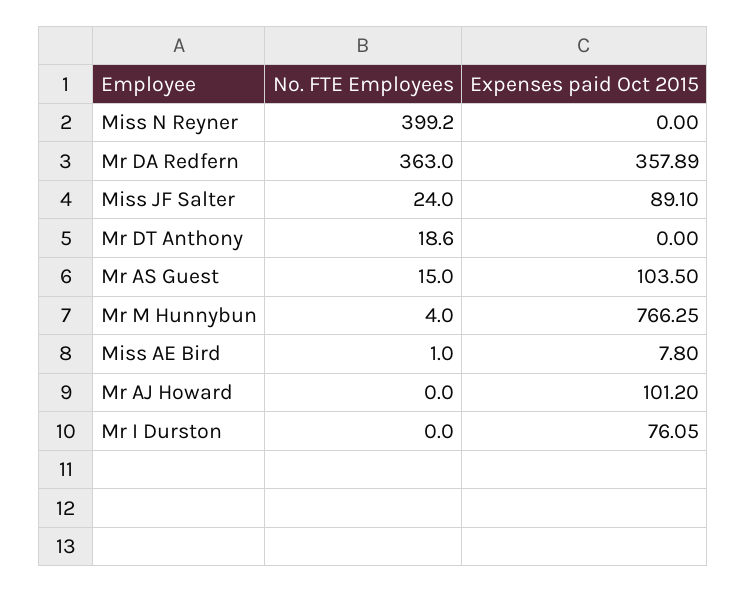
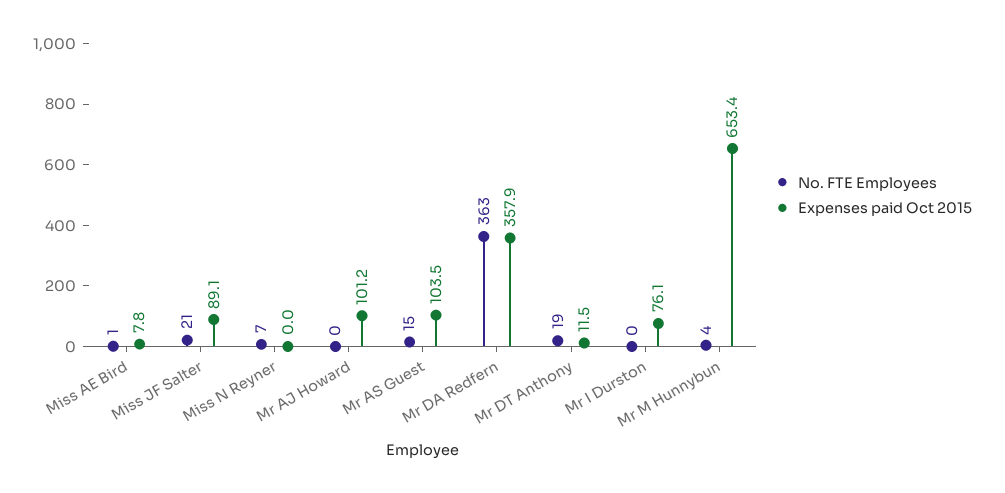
  {
    "No. FTE Employees": {
-     "Miss N Reyner": 399.2,
+     "Miss N Reyner": 7,
      "Mr DA Redfern": 363,
-     "Miss JF Salter": 24,
+     "Miss JF Salter": 21,
      "Mr DT Anthony": 18.6,
      "Mr AS Guest": 15,
      "Mr M Hunnybun": 4,
      "Miss AE Bird": 1,
      "Mr AJ Howard": 0,
      "Mr I Durston": 0
    },
    "Expenses paid Oct 2015": {
      "Miss N Reyner": 0,
      "Mr DA Redfern": 357.89,
      "Miss JF Salter": 89.1,
-     "Mr DT Anthony": 0,
+     "Mr DT Anthony": 11.5,
      "Mr AS Guest": 103.5,
-     "Mr M Hunnybun": 766.25,
+     "Mr M Hunnybun": 653.4,
      "Miss AE Bird": 7.8,
      "Mr AJ Howard": 101.2,
      "Mr I Durston": 76.05
    }
  }

